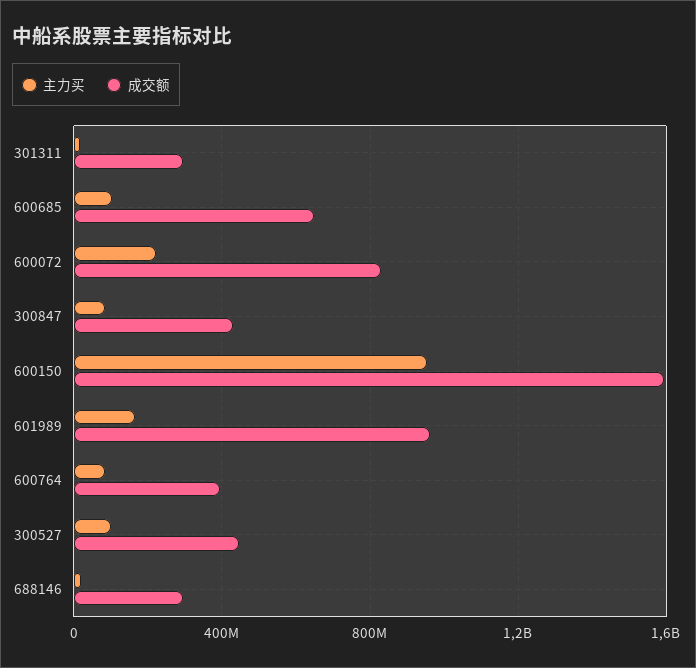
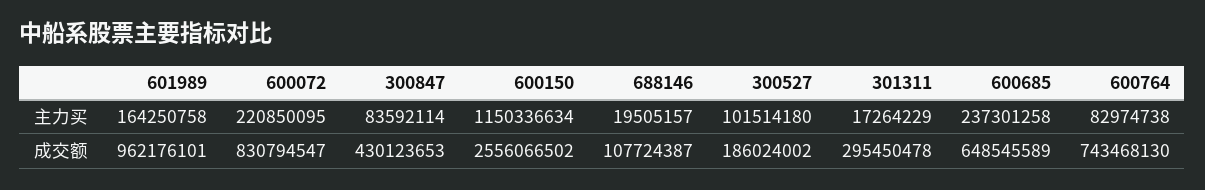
  {
    "主力买": {
      "301311": 17264229,
-     "600685": 100000000,
+     "600685": 237301258,
      "600072": 220850095,
      "300847": 83592114,
-     "600150": 950000000,
+     "600150": 1150336634,
      "601989": 164250758,
      "600764": 82974738,
      "300527": 101514180,
      "688146": 19505157
    },
    "成交额": {
      "301311": 295450478,
      "600685": 648545589,
      "600072": 830794547,
      "300847": 430123653,
-     "600150": 1600000000,
+     "600150": 2556066502,
      "601989": 962176101,
-     "600764": 400000000,
+     "600764": 743468130,
-     "300527": 450000000,
+     "300527": 186024002,
-     "688146": 300000000
+     "688146": 107724387
    }
  }

